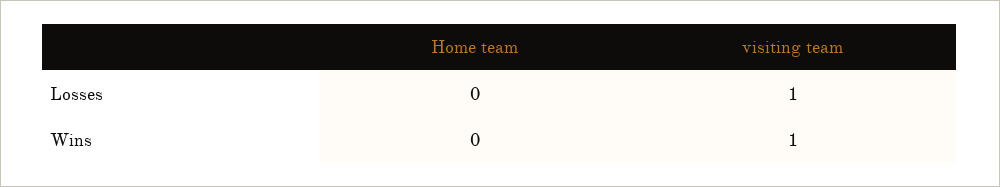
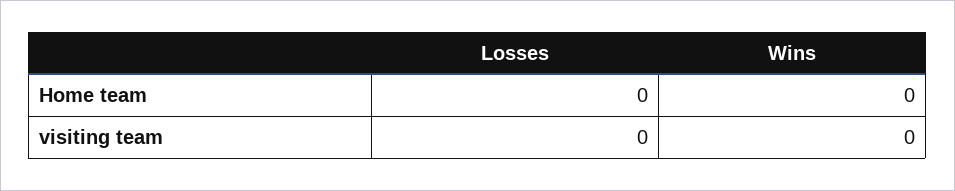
  {
    "Home team": {
      "Losses": 0,
      "Wins": 0
    },
    "visiting team": {
-     "Losses": 1,
+     "Losses": 0,
-     "Wins": 1
+     "Wins": 0
    }
  }

